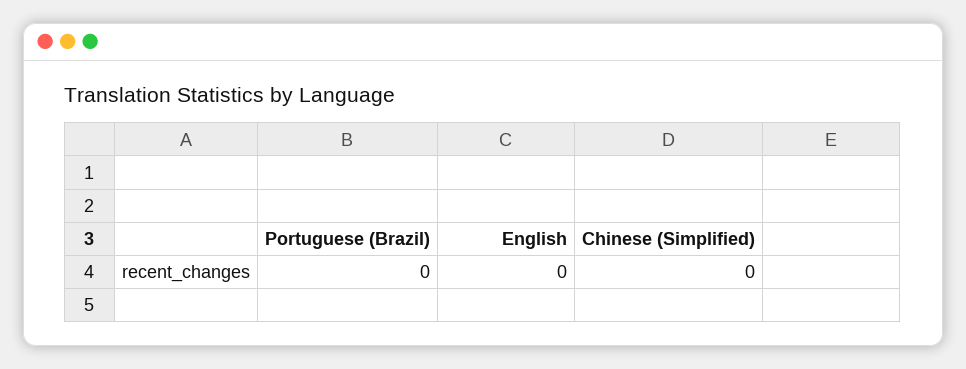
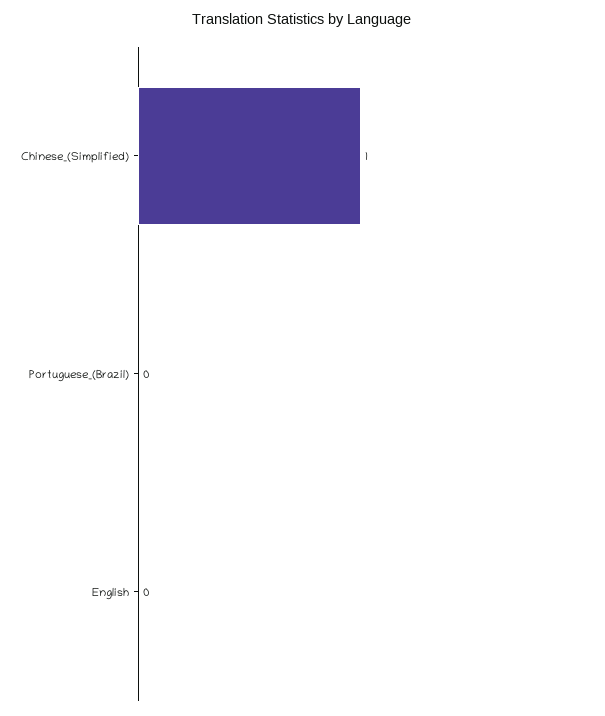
  {
    "Portuguese (Brazil)": 0,
    "English": 0,
-   "Chinese (Simplified)": 0
+   "Chinese (Simplified)": 1
  }

